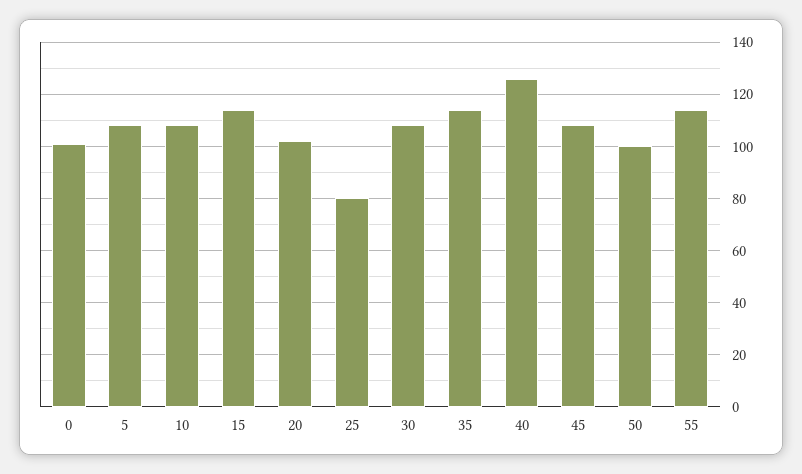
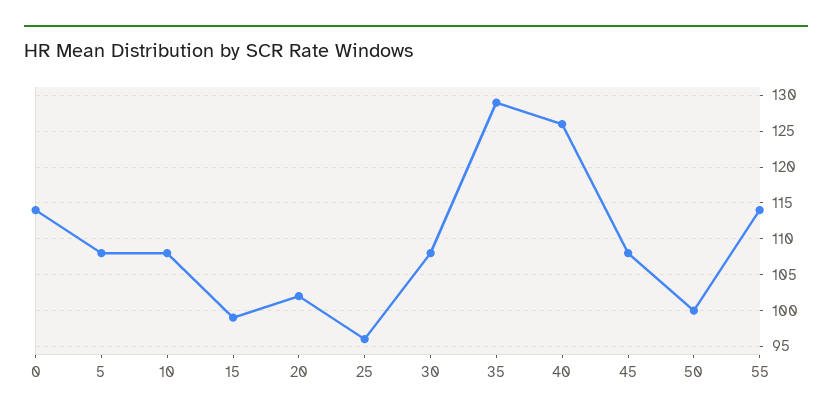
  {
-   "0": 100,
+   "0": 114,
    "5": 108,
    "10": 108,
-   "15": 115,
+   "15": 99,
    "20": 102,
-   "25": 80,
+   "25": 96,
    "30": 108,
-   "35": 115,
+   "35": 129,
    "40": 126,
    "45": 108,
    "50": 100,
    "55": 114
  }

